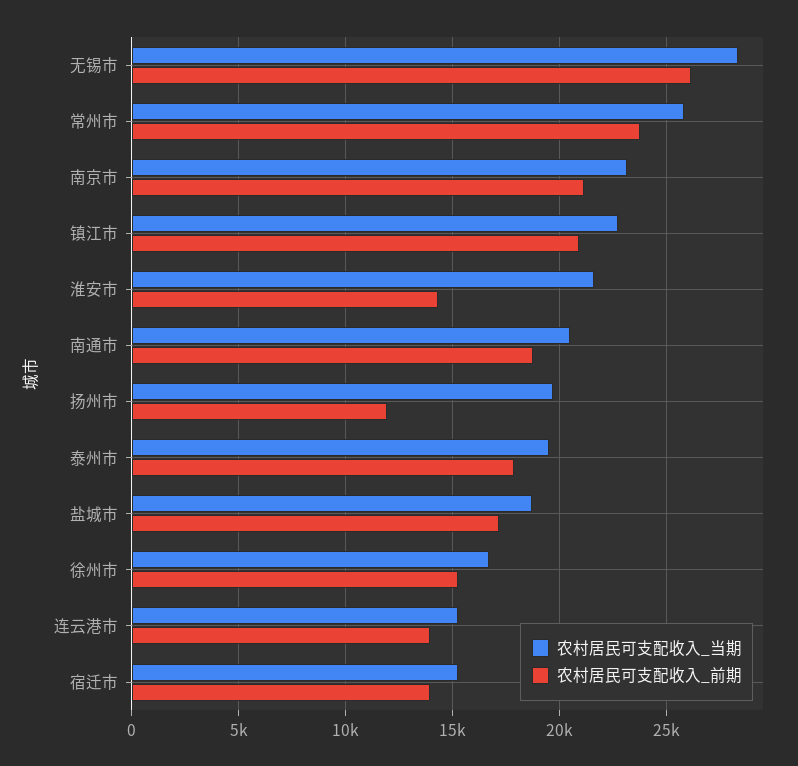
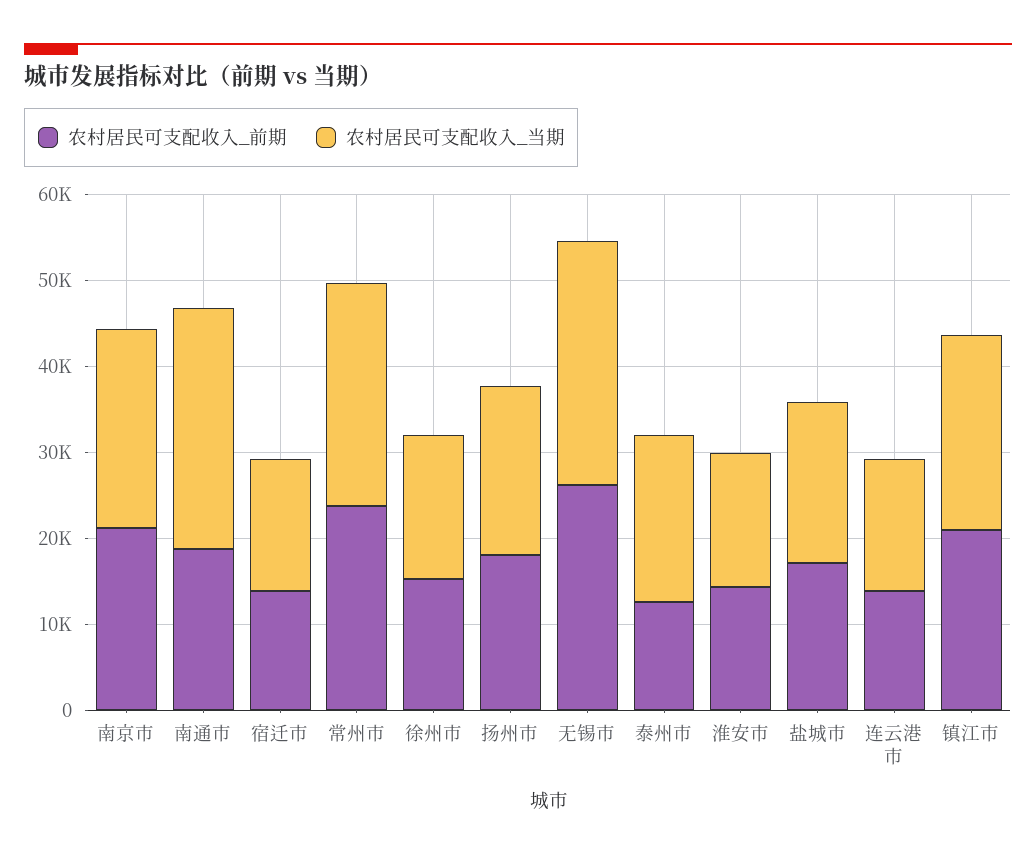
  {
    "农村居民可支配收入_当期": {
      "无锡市": 28500,
      "常州市": 26000,
      "南京市": 23000,
      "镇江市": 22500,
-     "淮安市": 21500,
+     "淮安市": 16000,
-     "南通市": 20500,
+     "南通市": 28000,
      "扬州市": 19500,
      "泰州市": 19500,
      "盐城市": 18500,
      "徐州市": 16500,
      "连云港市": 15500,
      "宿迁市": 15500
    },
    "农村居民可支配收入_前期": {
      "无锡市": 26000,
      "常州市": 24000,
      "南京市": 21000,
      "镇江市": 21000,
      "淮安市": 14500,
      "南通市": 18500,
-     "扬州市": 12000,
+     "扬州市": 18000,
-     "泰州市": 18000,
+     "泰州市": 12000,
      "盐城市": 17000,
      "徐州市": 15500,
      "连云港市": 14000,
      "宿迁市": 14000
    }
  }

